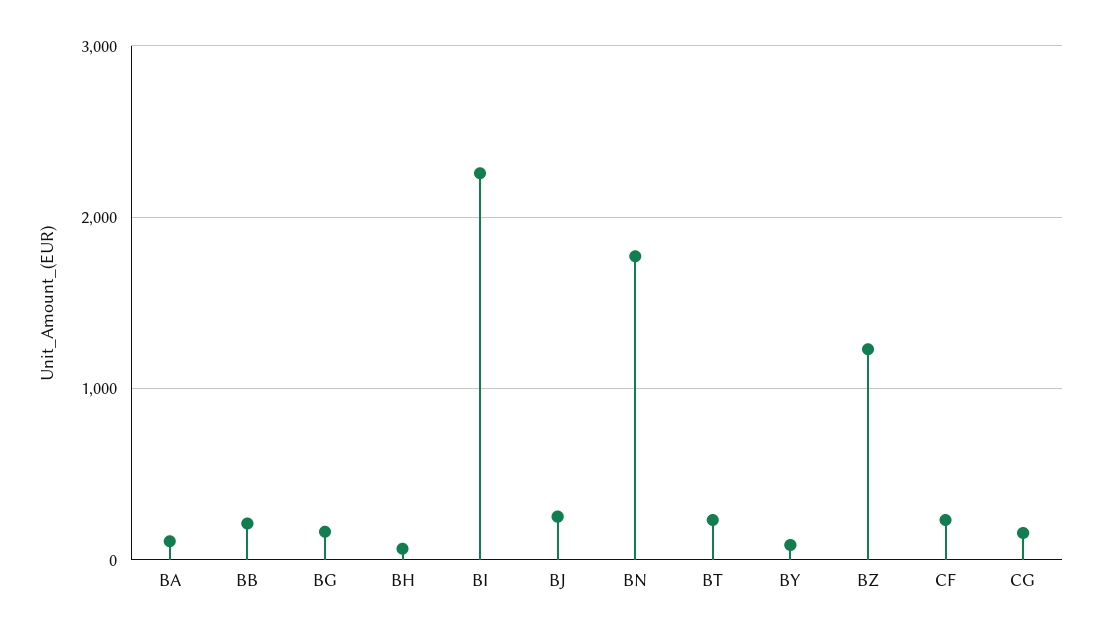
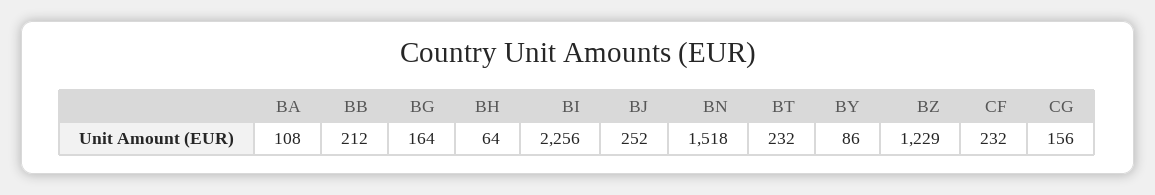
  {
    "BA": 108,
    "BB": 212,
    "BG": 164,
    "BH": 64,
    "BI": 2256,
    "BJ": 252,
-   "BN": 1800,
+   "BN": 1518,
    "BT": 232,
    "BY": 86,
    "BZ": 1229,
    "CF": 232,
    "CG": 156
  }

